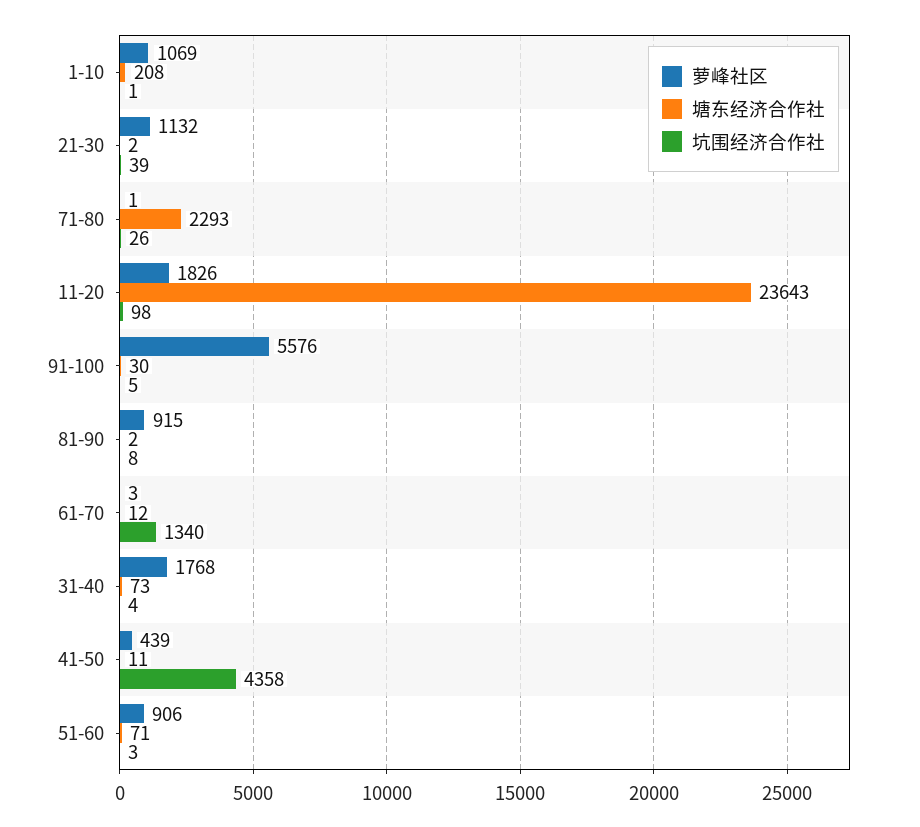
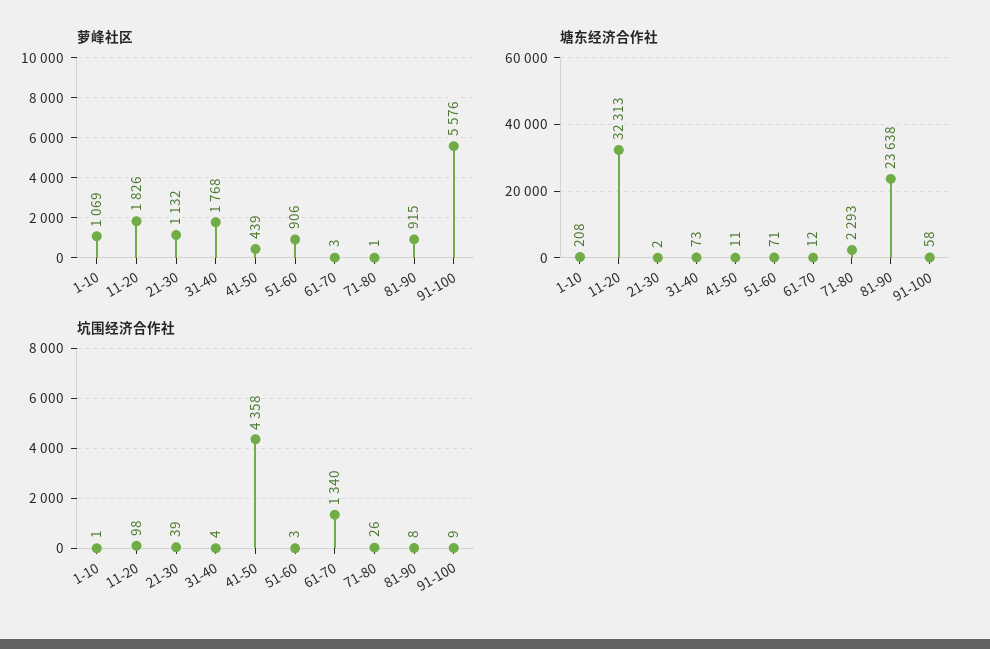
  {
    "萝峰社区": {
      "1-10": 1069,
      "21-30": 1132,
      "71-80": 1,
      "11-20": 1826,
      "91-100": 5576,
      "81-90": 915,
      "61-70": 3,
      "31-40": 1768,
      "41-50": 439,
      "51-60": 906
    },
    "塘东经济合作社": {
      "1-10": 208,
      "21-30": 2,
      "71-80": 2293,
-     "11-20": 23643,
+     "11-20": 32313,
-     "91-100": 30,
+     "91-100": 58,
-     "81-90": 2,
+     "81-90": 23638,
      "61-70": 12,
      "31-40": 73,
      "41-50": 11,
      "51-60": 71
    },
    "坑围经济合作社": {
      "1-10": 1,
      "21-30": 39,
      "71-80": 26,
      "11-20": 98,
-     "91-100": 5,
+     "91-100": 9,
      "81-90": 8,
      "61-70": 1340,
      "31-40": 4,
      "41-50": 4358,
      "51-60": 3
    }
  }

